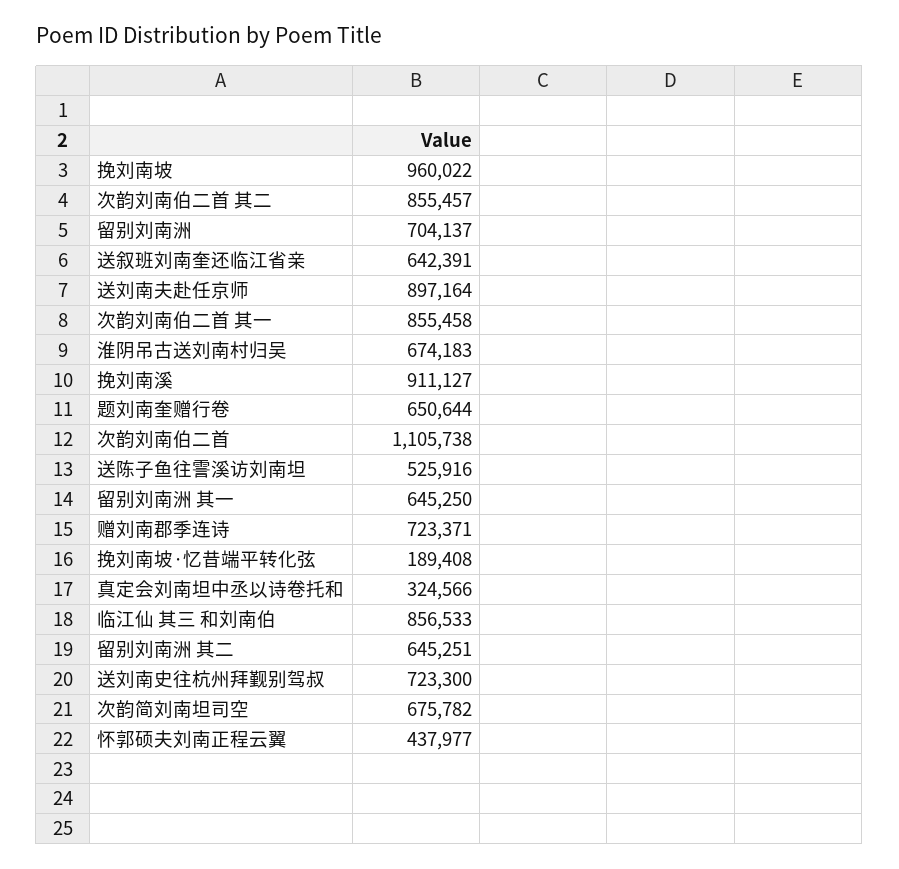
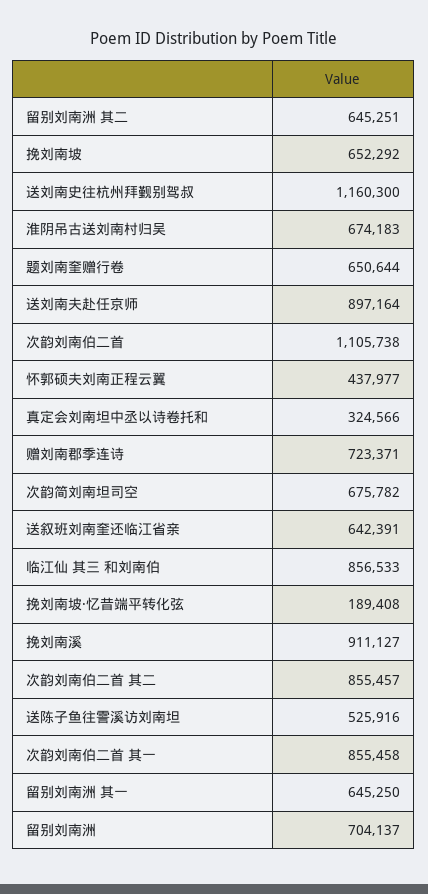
  {
-   "挽刘南坡": 960022,
+   "挽刘南坡": 652292,
    "次韵刘南伯二首 其二": 855457,
    "留别刘南洲": 704137,
    "送叙班刘南奎还临江省亲": 642391,
    "送刘南夫赴任京师": 897164,
    "次韵刘南伯二首 其一": 855458,
    "淮阴吊古送刘南村归吴": 674183,
    "挽刘南溪": 911127,
    "题刘南奎赠行卷": 650644,
    "次韵刘南伯二首": 1105738,
    "送陈子鱼往霅溪访刘南坦": 525916,
    "留别刘南洲 其一": 645250,
    "赠刘南郡季连诗": 723371,
    "挽刘南坡·忆昔端平转化弦": 189408,
    "真定会刘南坦中丞以诗卷托和": 324566,
    "临江仙 其三 和刘南伯": 856533,
    "留别刘南洲 其二": 645251,
-   "送刘南史往杭州拜觐别驾叔": 723300,
+   "送刘南史往杭州拜觐别驾叔": 1160300,
    "次韵简刘南坦司空": 675782,
    "怀郭硕夫刘南正程云翼": 437977
  }

